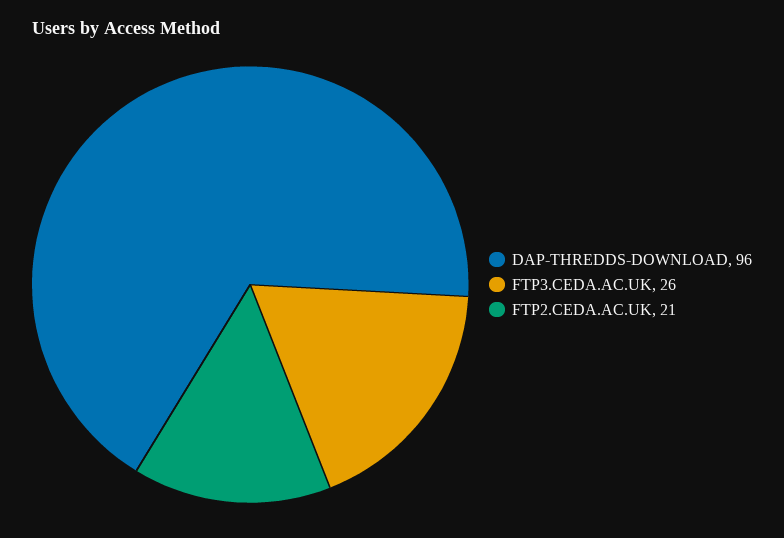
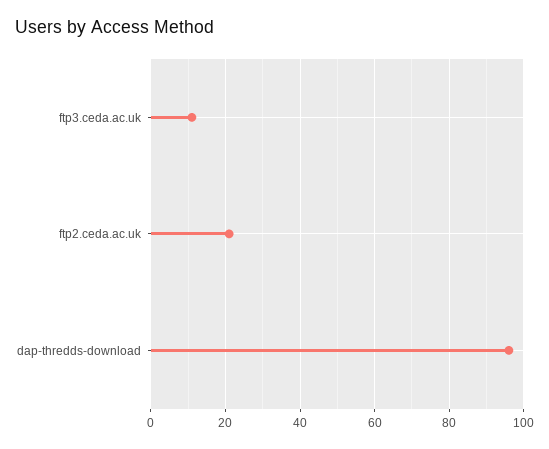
  {
    "DAP-THREDDS-DOWNLOAD": 96,
-   "FTP3.CEDA.AC.UK": 26,
+   "FTP3.CEDA.AC.UK": 10,
    "FTP2.CEDA.AC.UK": 21
  }

